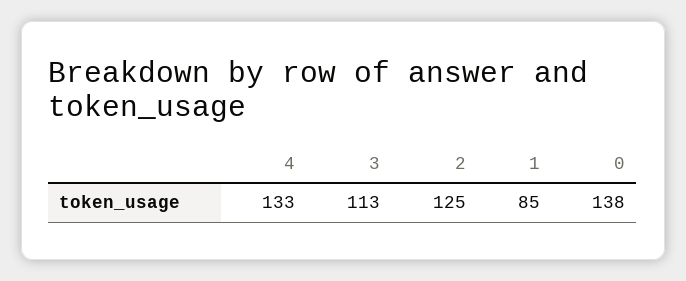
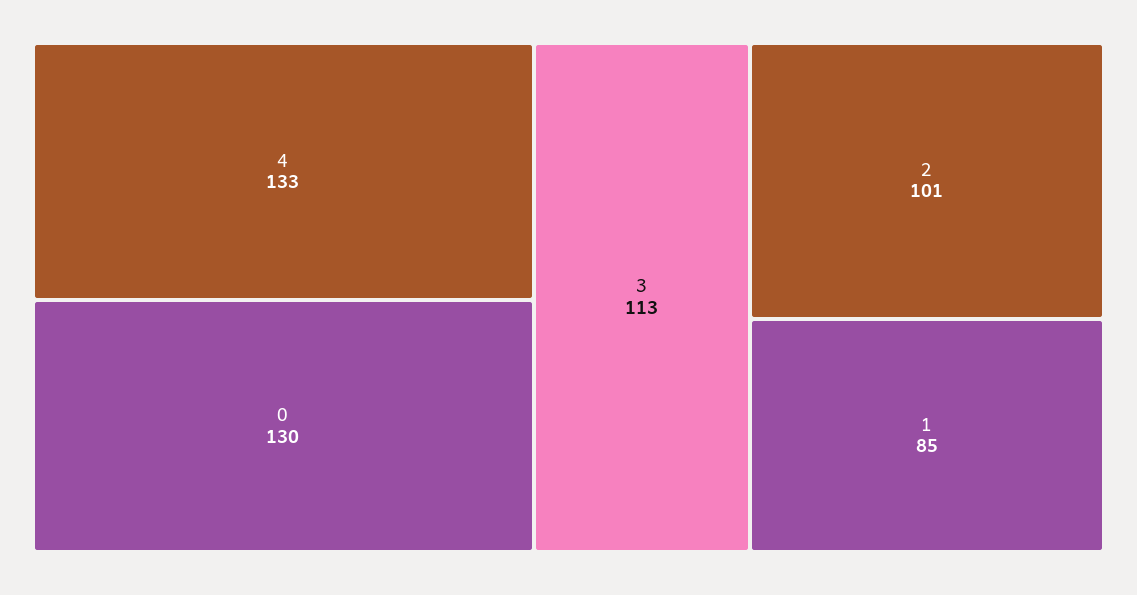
  {
    "4": 133,
    "3": 113,
-   "2": 125,
+   "2": 101,
    "1": 85,
-   "0": 138
+   "0": 130
  }

